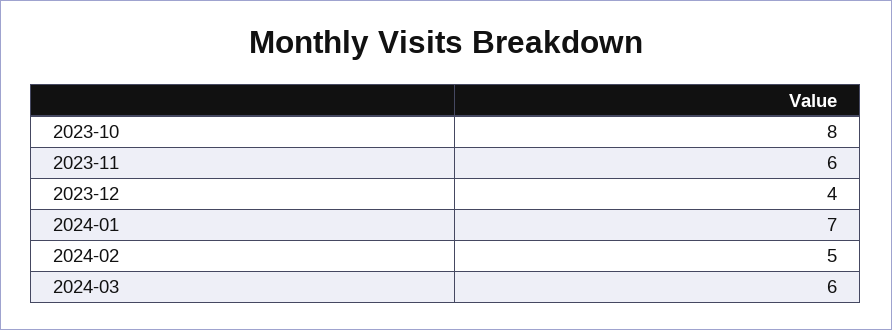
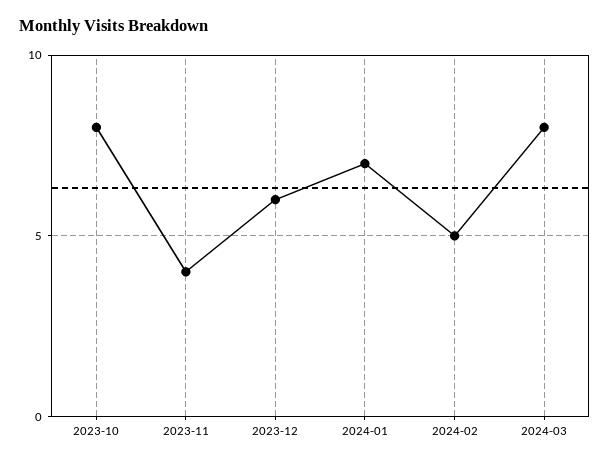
  {
    "2023-10": 8,
-   "2023-11": 6,
+   "2023-11": 4,
-   "2023-12": 4,
+   "2023-12": 6,
    "2024-01": 7,
    "2024-02": 5,
-   "2024-03": 6
+   "2024-03": 8
  }

